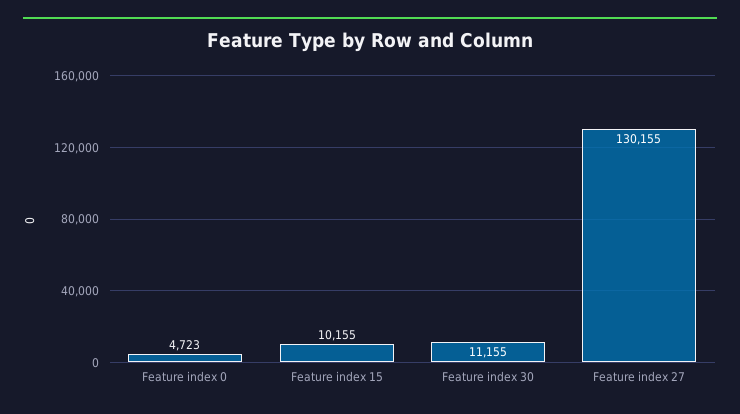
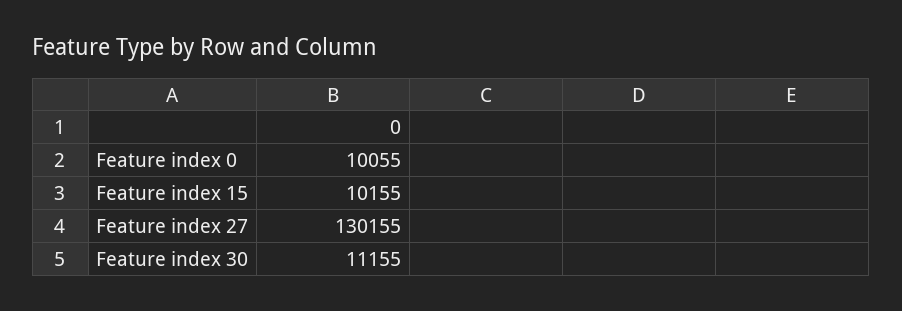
  {
-   "Feature index 0": 4723,
+   "Feature index 0": 10055,
    "Feature index 15": 10155,
    "Feature index 30": 11155,
    "Feature index 27": 130155
  }

